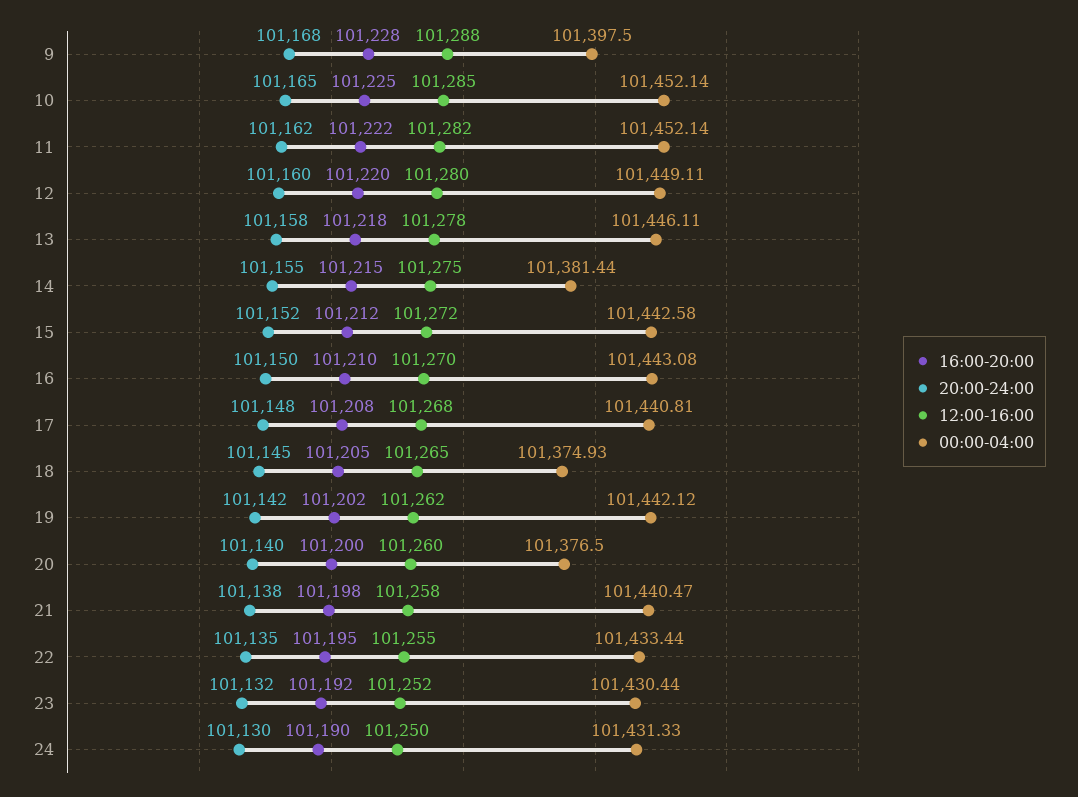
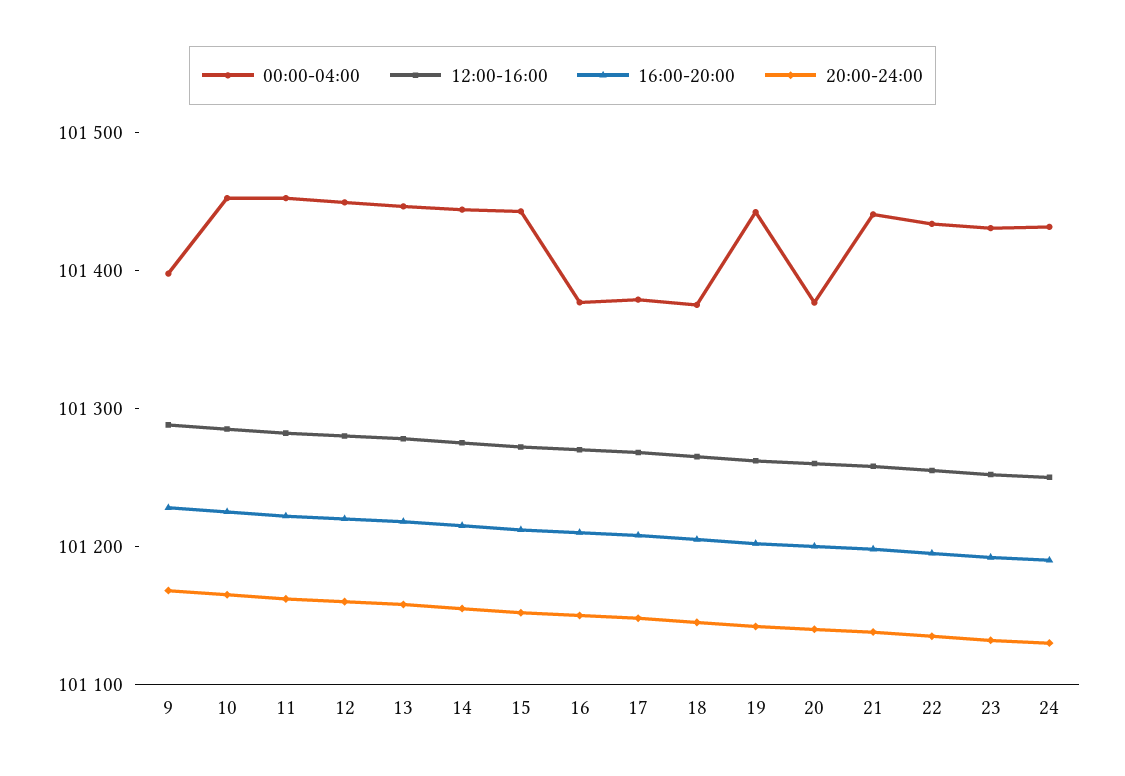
  {
    "16:00-20:00": {
      "9": 101228,
      "10": 101225,
      "11": 101222,
      "12": 101220,
      "13": 101218,
      "14": 101215,
      "15": 101212,
      "16": 101210,
      "17": 101208,
      "18": 101205,
      "19": 101202,
      "20": 101200,
      "21": 101198,
      "22": 101195,
      "23": 101192,
      "24": 101190
    },
    "20:00-24:00": {
      "9": 101168,
      "10": 101165,
      "11": 101162,
      "12": 101160,
      "13": 101158,
      "14": 101155,
      "15": 101152,
      "16": 101150,
      "17": 101148,
      "18": 101145,
      "19": 101142,
      "20": 101140,
      "21": 101138,
      "22": 101135,
      "23": 101132,
      "24": 101130
    },
    "12:00-16:00": {
      "9": 101288,
      "10": 101285,
      "11": 101282,
      "12": 101280,
      "13": 101278,
      "14": 101275,
      "15": 101272,
      "16": 101270,
      "17": 101268,
      "18": 101265,
      "19": 101262,
      "20": 101260,
      "21": 101258,
      "22": 101255,
      "23": 101252,
      "24": 101250
    },
    "00:00-04:00": {
      "9": 101397.5,
      "10": 101452.14,
      "11": 101452.14,
      "12": 101449.11,
      "13": 101446.11,
-     "14": 101381.44,
+     "14": 101440,
      "15": 101442.58,
-     "16": 101443.08,
+     "16": 101380,
-     "17": 101440.81,
+     "17": 101380,
      "18": 101374.93,
      "19": 101442.12,
      "20": 101376.5,
      "21": 101440.47,
      "22": 101433.44,
      "23": 101430.44,
      "24": 101431.33
    }
  }

